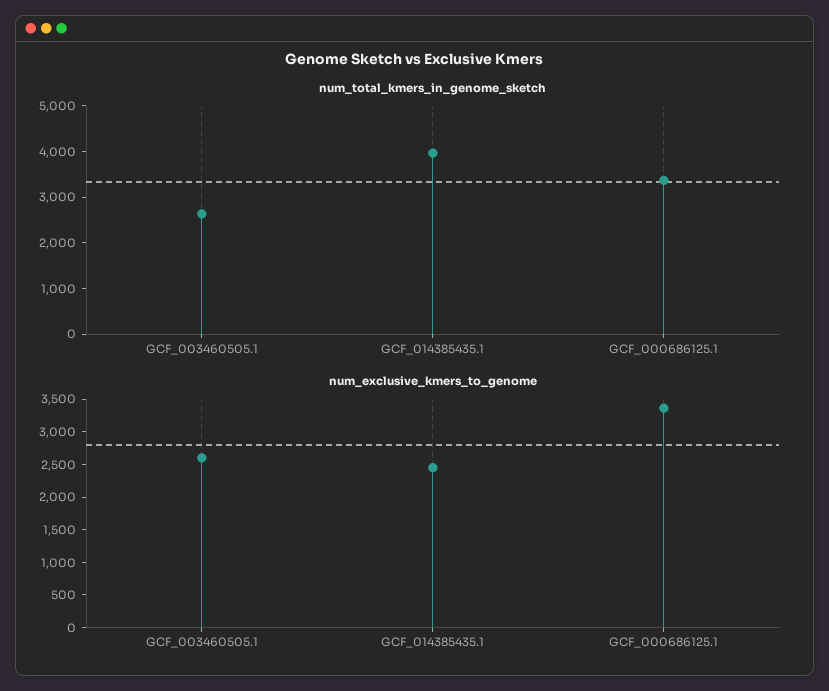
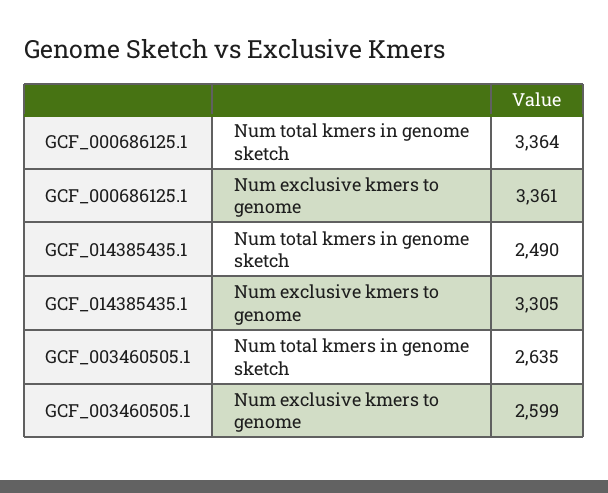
  {
    "num_total_kmers_in_genome_sketch": {
      "GCF_003460505.1": 2635,
-     "GCF_014385435.1": 4000,
+     "GCF_014385435.1": 2490,
      "GCF_000686125.1": 3364
    },
    "num_exclusive_kmers_to_genome": {
      "GCF_003460505.1": 2599,
-     "GCF_014385435.1": 2500,
+     "GCF_014385435.1": 3305,
      "GCF_000686125.1": 3361
    }
  }

